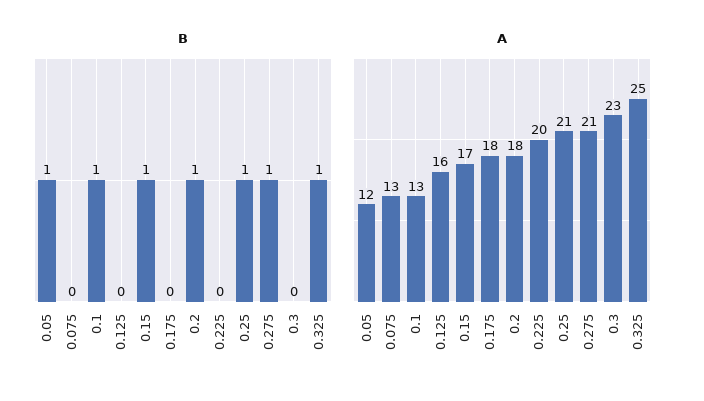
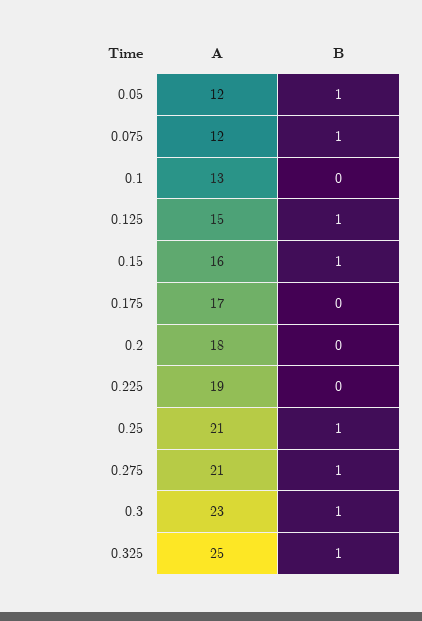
  {
    "B": {
      "0.05": 1,
-     "0.075": 0,
+     "0.075": 1,
-     "0.1": 1,
+     "0.1": 0,
-     "0.125": 0,
+     "0.125": 1,
      "0.15": 1,
      "0.175": 0,
-     "0.2": 1,
+     "0.2": 0,
      "0.225": 0,
      "0.25": 1,
      "0.275": 1,
-     "0.3": 0,
+     "0.3": 1,
      "0.325": 1
    },
    "A": {
      "0.05": 12,
-     "0.075": 13,
+     "0.075": 12,
      "0.1": 13,
-     "0.125": 16,
+     "0.125": 15,
-     "0.15": 17,
+     "0.15": 16,
-     "0.175": 18,
+     "0.175": 17,
      "0.2": 18,
-     "0.225": 20,
+     "0.225": 19,
      "0.25": 21,
      "0.275": 21,
      "0.3": 23,
      "0.325": 25
    }
  }

